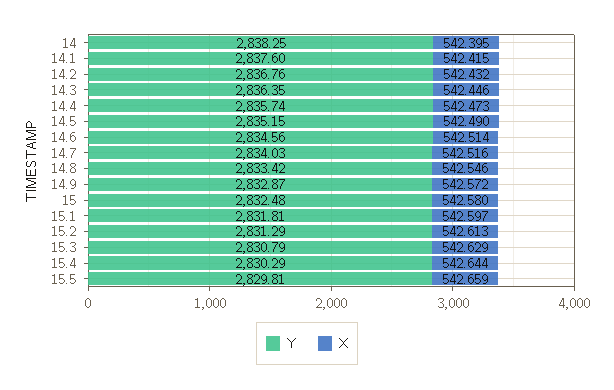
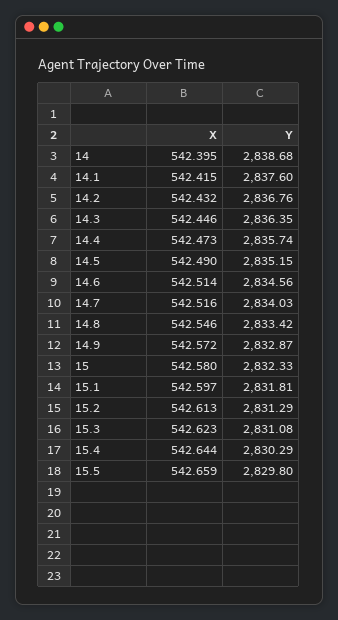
  {
    "Y": {
-     "14": 2838.25,
+     "14": 2838.68,
      "14.1": 2837.6,
      "14.2": 2836.76,
      "14.3": 2836.35,
      "14.4": 2835.74,
      "14.5": 2835.15,
      "14.6": 2834.56,
      "14.7": 2834.03,
      "14.8": 2833.42,
      "14.9": 2832.87,
-     "15": 2832.48,
+     "15": 2832.33,
      "15.1": 2831.81,
      "15.2": 2831.29,
-     "15.3": 2830.79,
+     "15.3": 2831.08,
      "15.4": 2830.29,
-     "15.5": 2829.81
+     "15.5": 2829.8
    },
    "X": {
      "14": 542.395,
      "14.1": 542.415,
      "14.2": 542.432,
      "14.3": 542.446,
      "14.4": 542.473,
      "14.5": 542.49,
      "14.6": 542.514,
      "14.7": 542.516,
      "14.8": 542.546,
      "14.9": 542.572,
      "15": 542.58,
      "15.1": 542.597,
      "15.2": 542.613,
-     "15.3": 542.629,
+     "15.3": 542.623,
      "15.4": 542.644,
      "15.5": 542.659
    }
  }

